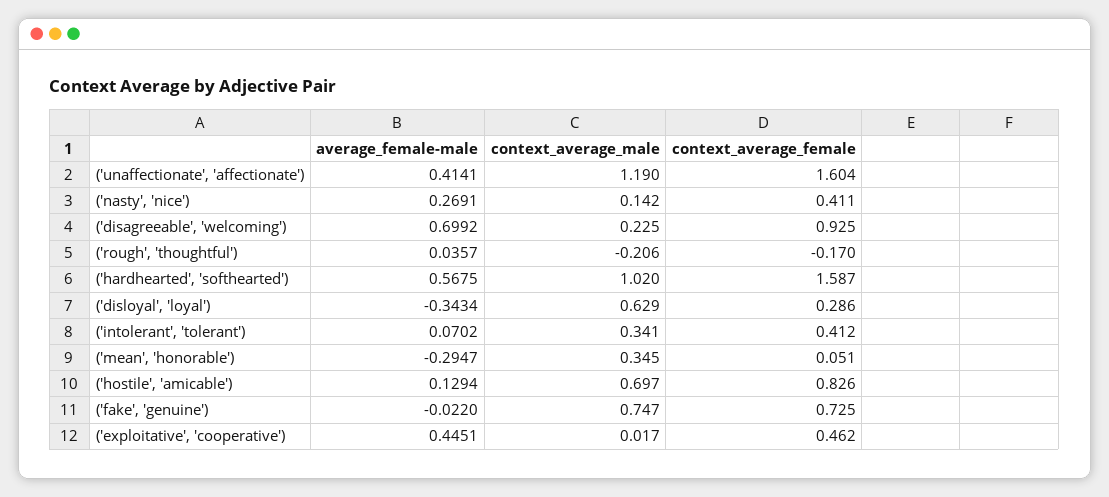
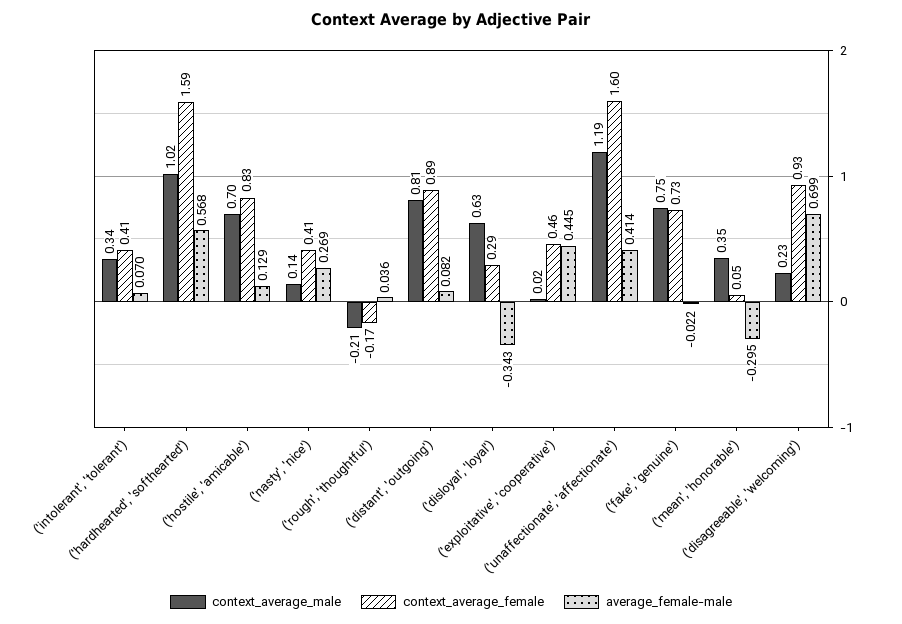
  {
    "average_female-male": {
      "('unaffectionate', 'affectionate')": 0.4141,
      "('nasty', 'nice')": 0.2691,
      "('disagreeable', 'welcoming')": 0.6992,
      "('rough', 'thoughtful')": 0.0357,
      "('hardhearted', 'softhearted')": 0.5675,
      "('disloyal', 'loyal')": -0.3434,
      "('intolerant', 'tolerant')": 0.0702,
      "('mean', 'honorable')": -0.2947,
      "('hostile', 'amicable')": 0.1294,
      "('fake', 'genuine')": -0.022,
-     "('exploitative', 'cooperative')": 0.4451
+     "('exploitative', 'cooperative')": 0.4451,
+     "('distant', 'outgoing')": 0.082
    },
    "context_average_male": {
      "('unaffectionate', 'affectionate')": 1.19,
      "('nasty', 'nice')": 0.142,
      "('disagreeable', 'welcoming')": 0.225,
      "('rough', 'thoughtful')": -0.206,
      "('hardhearted', 'softhearted')": 1.02,
      "('disloyal', 'loyal')": 0.629,
      "('intolerant', 'tolerant')": 0.341,
      "('mean', 'honorable')": 0.345,
      "('hostile', 'amicable')": 0.697,
      "('fake', 'genuine')": 0.747,
-     "('exploitative', 'cooperative')": 0.017
+     "('exploitative', 'cooperative')": 0.017,
+     "('distant', 'outgoing')": 0.81
    },
    "context_average_female": {
      "('unaffectionate', 'affectionate')": 1.604,
      "('nasty', 'nice')": 0.411,
      "('disagreeable', 'welcoming')": 0.925,
      "('rough', 'thoughtful')": -0.17,
      "('hardhearted', 'softhearted')": 1.587,
      "('disloyal', 'loyal')": 0.286,
      "('intolerant', 'tolerant')": 0.412,
      "('mean', 'honorable')": 0.051,
      "('hostile', 'amicable')": 0.826,
      "('fake', 'genuine')": 0.725,
-     "('exploitative', 'cooperative')": 0.462
+     "('exploitative', 'cooperative')": 0.462,
+     "('distant', 'outgoing')": 0.89
    }
  }

